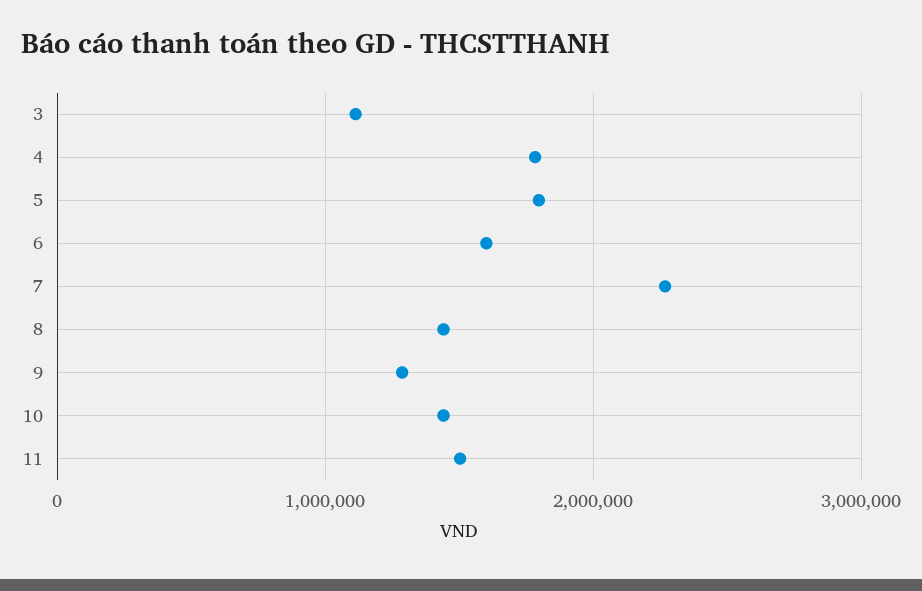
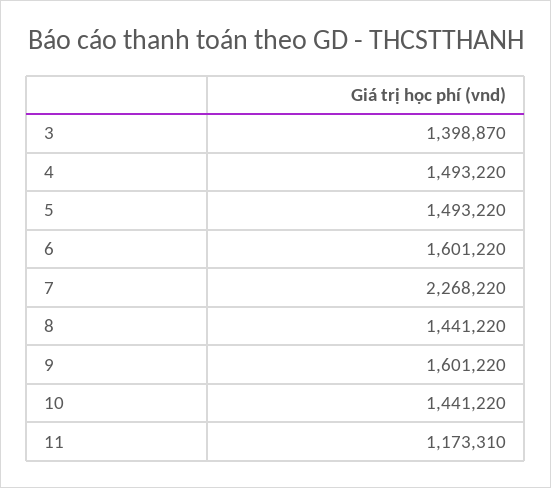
  {
-   "3": 1100000,
+   "3": 1398870,
-   "4": 1800000,
+   "4": 1493220,
-   "5": 1800000,
+   "5": 1493220,
    "6": 1601220,
    "7": 2268220,
    "8": 1441220,
-   "9": 1300000,
+   "9": 1601220,
    "10": 1441220,
-   "11": 1500000
+   "11": 1173310
  }

